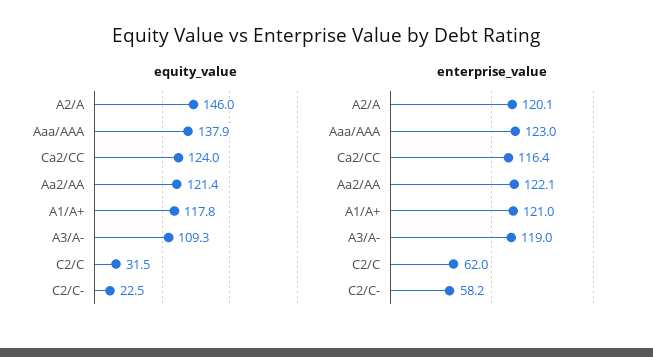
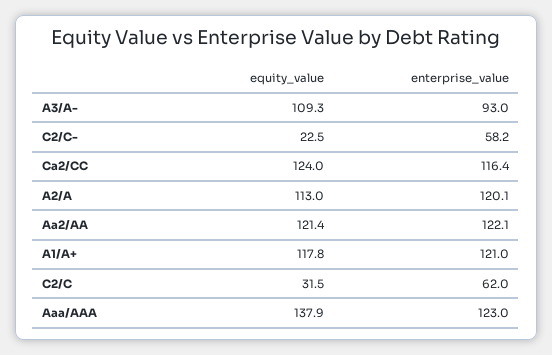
  {
    "equity_value": {
-     "A2/A": 146,
+     "A2/A": 113,
      "Aaa/AAA": 137.9,
      "Ca2/CC": 124,
      "Aa2/AA": 121.4,
      "A1/A+": 117.8,
      "A3/A-": 109.3,
      "C2/C": 31.5,
      "C2/C-": 22.5
    },
    "enterprise_value": {
      "A2/A": 120.1,
      "Aaa/AAA": 123,
      "Ca2/CC": 116.4,
      "Aa2/AA": 122.1,
      "A1/A+": 121,
-     "A3/A-": 119,
+     "A3/A-": 93,
      "C2/C": 62,
      "C2/C-": 58.2
    }
  }

